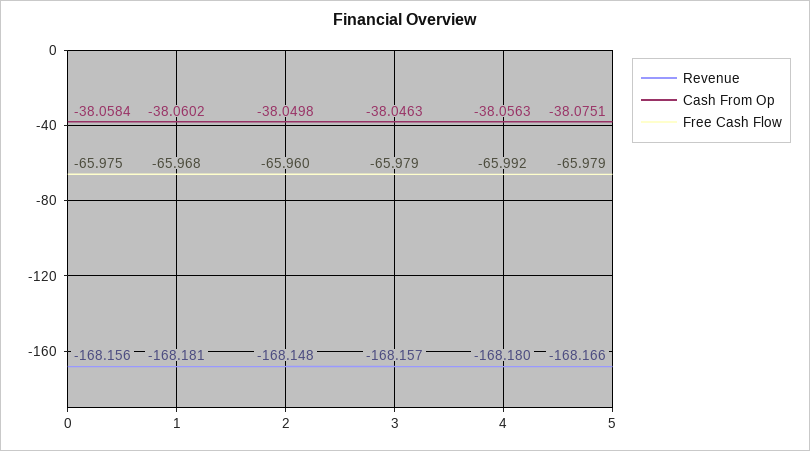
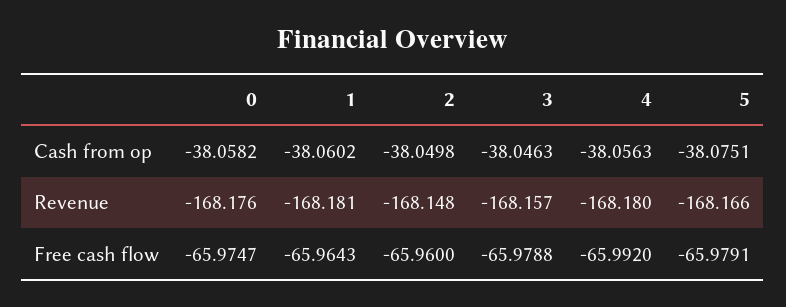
  {
    "Revenue": {
-     "0": -168.156,
+     "0": -168.176,
      "1": -168.181,
      "2": -168.148,
      "3": -168.157,
      "4": -168.18,
      "5": -168.166
    },
    "Cash From Op": {
-     "0": -38.0584,
+     "0": -38.0582,
      "1": -38.0602,
      "2": -38.0498,
      "3": -38.0463,
      "4": -38.0563,
      "5": -38.0751
    },
    "Free Cash Flow": {
      "0": -65.9747,
-     "1": -65.968,
+     "1": -65.9643,
      "2": -65.96,
      "3": -65.9788,
      "4": -65.992,
      "5": -65.9791
    }
  }

